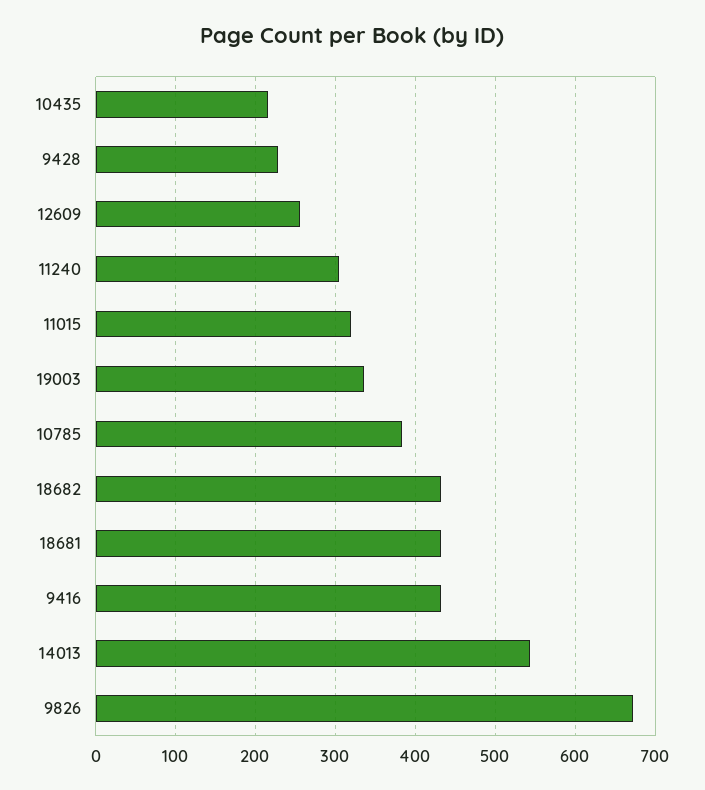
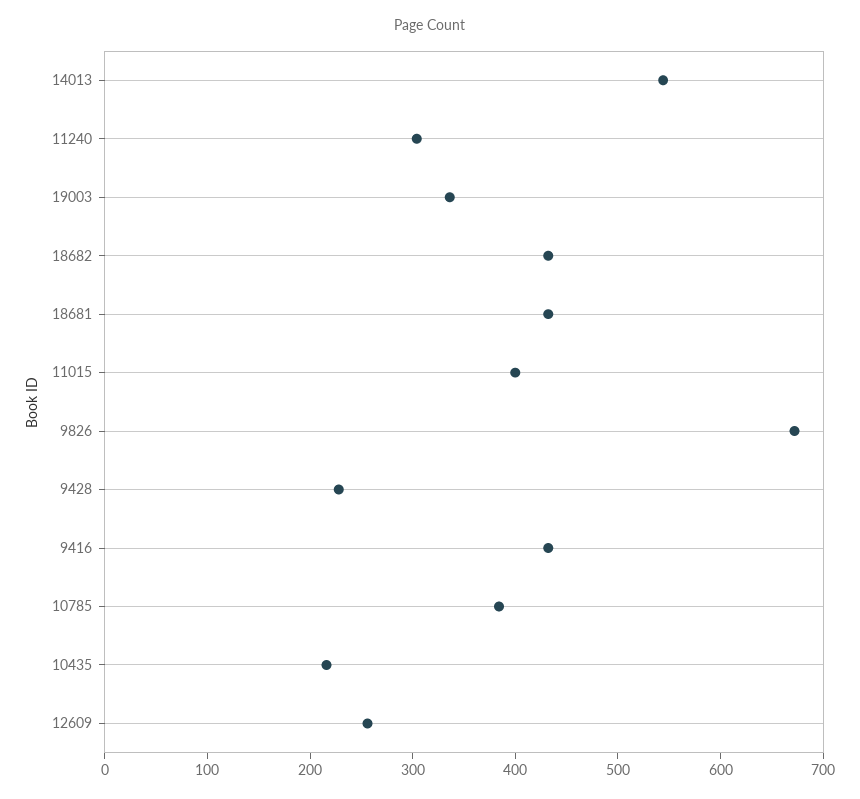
  {
    "10435": 220,
    "9428": 230,
    "12609": 260,
    "11240": 300,
-   "11015": 320,
+   "11015": 400,
    "19003": 340,
    "10785": 380,
    "18682": 430,
    "18681": 430,
    "9416": 430,
    "14013": 540,
    "9826": 670
  }

